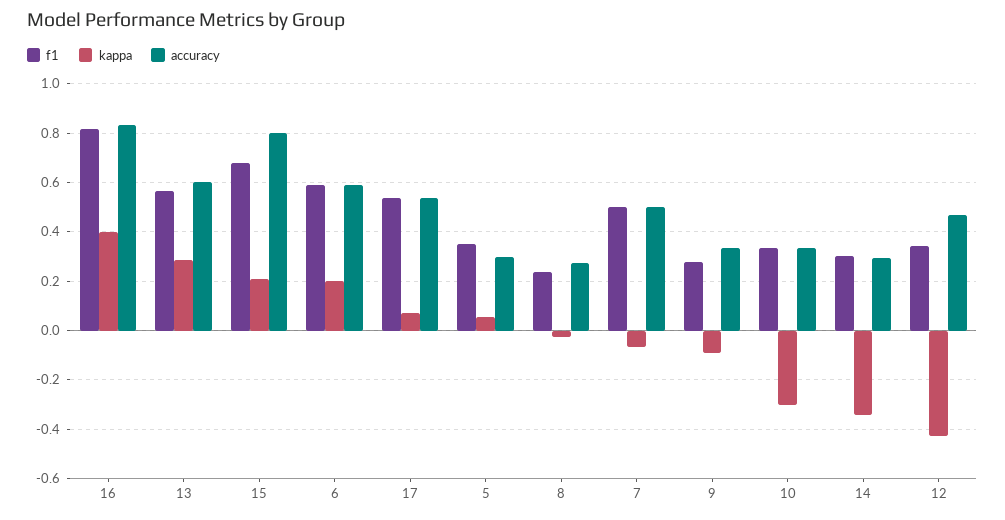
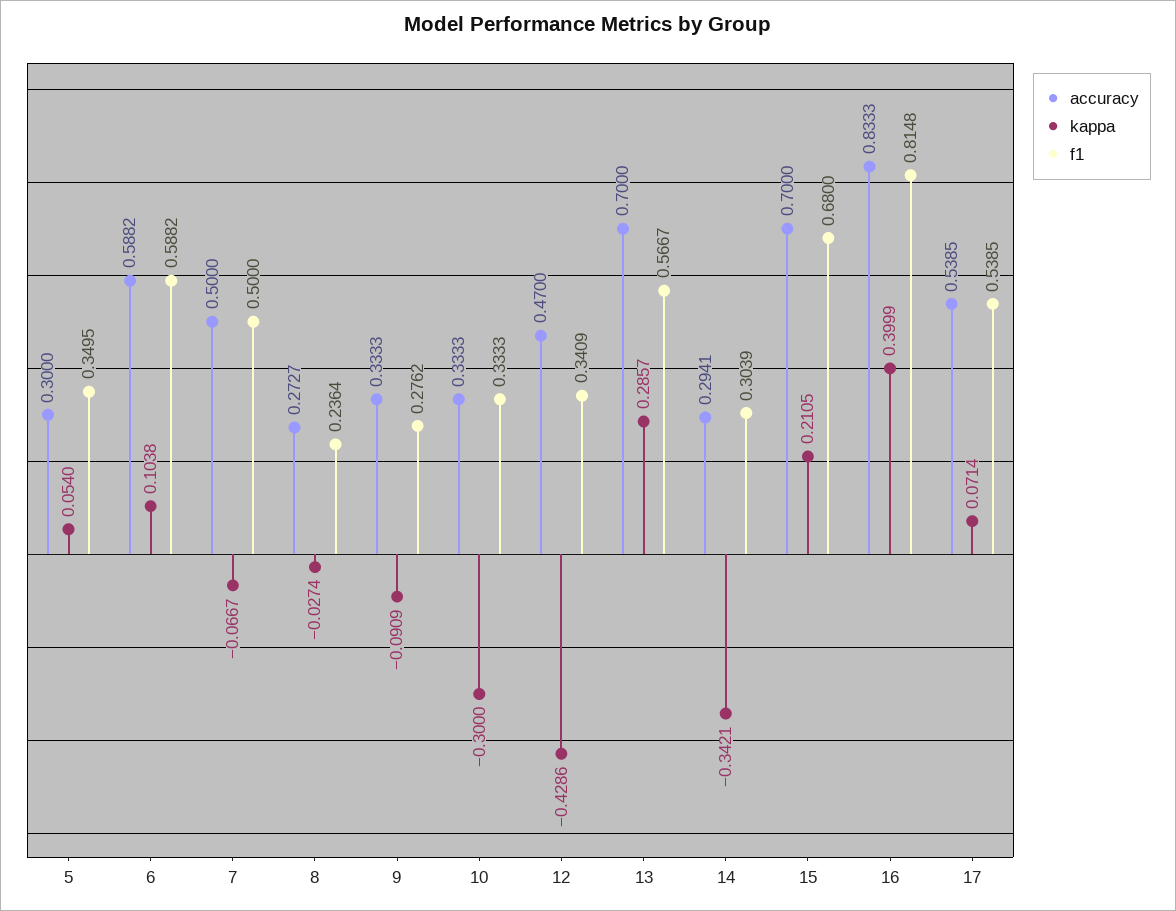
  {
    "f1": {
      "16": 0.8148,
      "13": 0.5667,
      "15": 0.68,
      "6": 0.5882,
      "17": 0.5385,
      "5": 0.3495,
      "8": 0.2364,
      "7": 0.5,
      "9": 0.2762,
      "10": 0.3333,
      "14": 0.3039,
      "12": 0.3409
    },
    "kappa": {
      "16": 0.3999,
      "13": 0.2857,
      "15": 0.2105,
-     "6": 0.2,
+     "6": 0.1038,
      "17": 0.0714,
      "5": 0.054,
      "8": -0.0274,
      "7": -0.0667,
      "9": -0.0909,
      "10": -0.3,
      "14": -0.3421,
      "12": -0.4286
    },
    "accuracy": {
      "16": 0.8333,
-     "13": 0.6,
+     "13": 0.7,
-     "15": 0.8,
+     "15": 0.7,
      "6": 0.5882,
      "17": 0.5385,
      "5": 0.3,
      "8": 0.2727,
      "7": 0.5,
      "9": 0.3333,
      "10": 0.3333,
      "14": 0.2941,
      "12": 0.47
    }
  }

